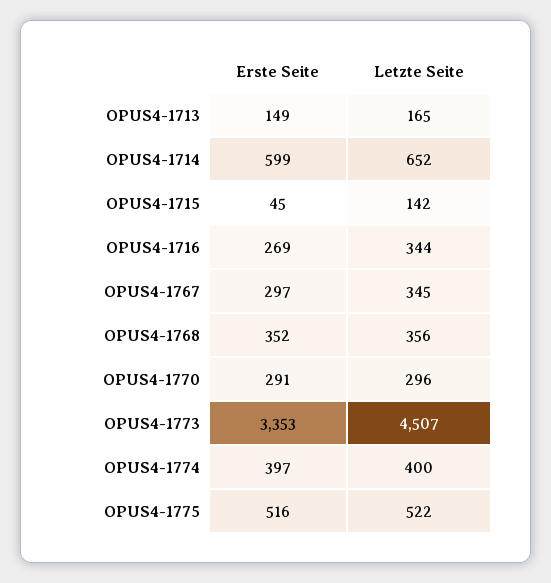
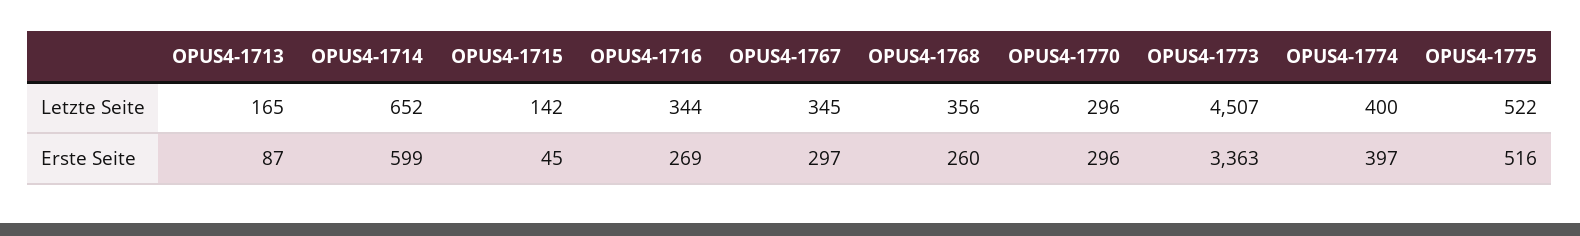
  {
    "Erste Seite": {
-     "OPUS4-1713": 149,
+     "OPUS4-1713": 87,
      "OPUS4-1714": 599,
      "OPUS4-1715": 45,
      "OPUS4-1716": 269,
      "OPUS4-1767": 297,
-     "OPUS4-1768": 352,
+     "OPUS4-1768": 260,
-     "OPUS4-1770": 291,
+     "OPUS4-1770": 296,
-     "OPUS4-1773": 3353,
+     "OPUS4-1773": 3363,
      "OPUS4-1774": 397,
      "OPUS4-1775": 516
    },
    "Letzte Seite": {
      "OPUS4-1713": 165,
      "OPUS4-1714": 652,
      "OPUS4-1715": 142,
      "OPUS4-1716": 344,
      "OPUS4-1767": 345,
      "OPUS4-1768": 356,
      "OPUS4-1770": 296,
      "OPUS4-1773": 4507,
      "OPUS4-1774": 400,
      "OPUS4-1775": 522
    }
  }

